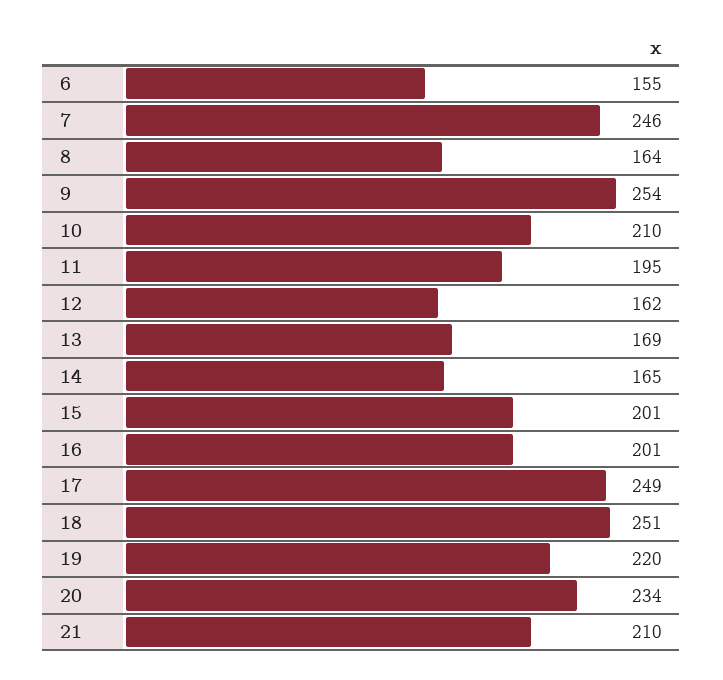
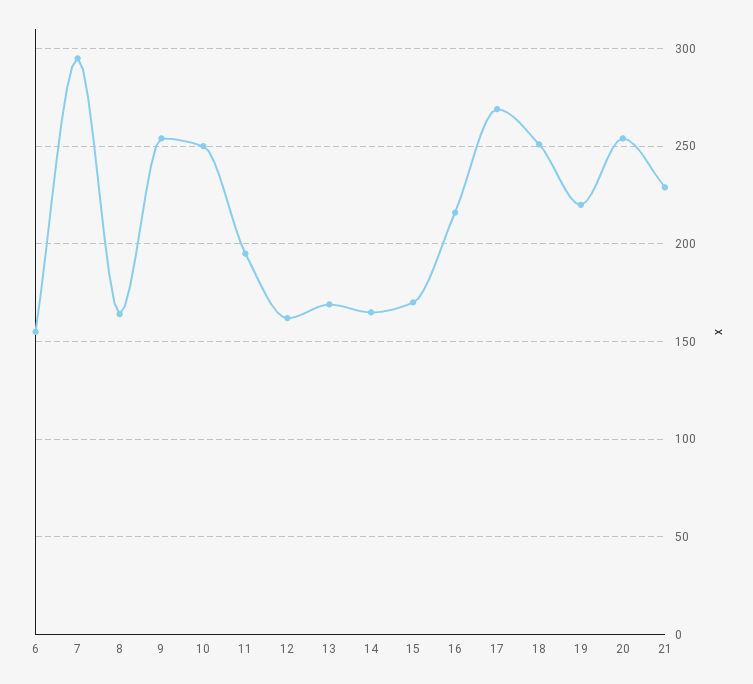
  {
    "6": 155,
-   "7": 246,
+   "7": 295,
    "8": 164,
    "9": 254,
-   "10": 210,
+   "10": 250,
    "11": 195,
    "12": 162,
    "13": 169,
    "14": 165,
-   "15": 201,
+   "15": 170,
-   "16": 201,
+   "16": 215,
-   "17": 249,
+   "17": 270,
    "18": 251,
    "19": 220,
-   "20": 234,
+   "20": 255,
-   "21": 210
+   "21": 230
  }

